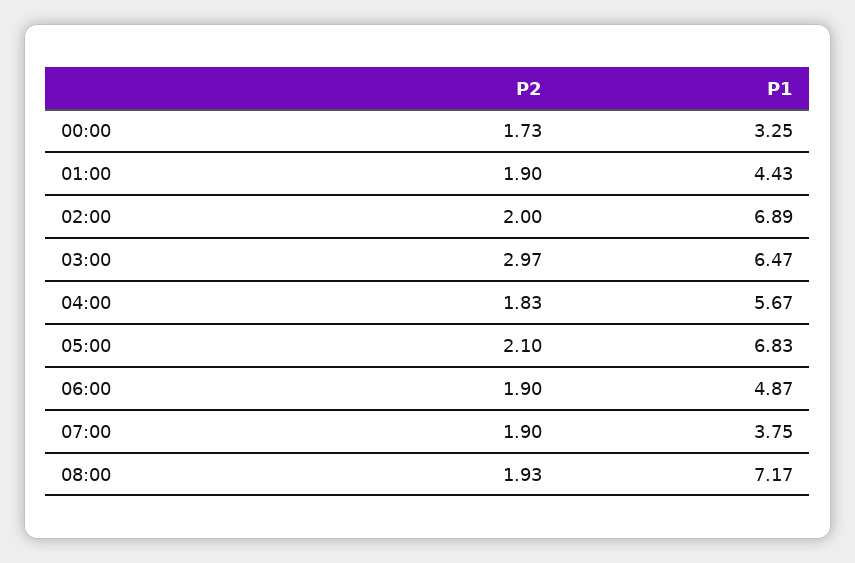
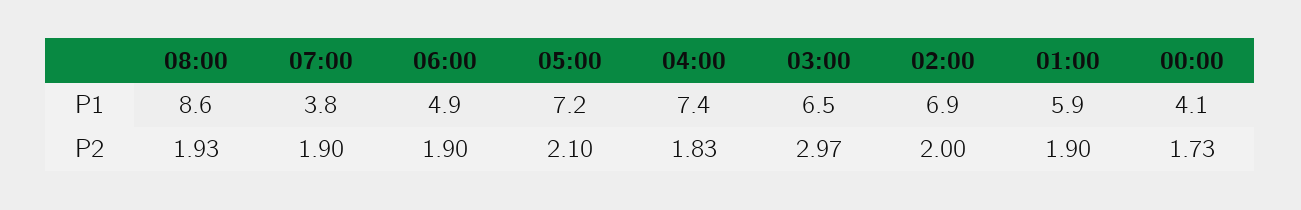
  {
    "P2": {
      "00:00": 1.73,
      "01:00": 1.9,
      "02:00": 2,
      "03:00": 2.97,
      "04:00": 1.83,
      "05:00": 2.1,
      "06:00": 1.9,
      "07:00": 1.9,
      "08:00": 1.93
    },
    "P1": {
-     "00:00": 3.25,
+     "00:00": 4.1,
-     "01:00": 4.43,
+     "01:00": 5.9,
      "02:00": 6.89,
      "03:00": 6.47,
-     "04:00": 5.67,
+     "04:00": 7.4,
-     "05:00": 6.83,
+     "05:00": 7.2,
      "06:00": 4.87,
      "07:00": 3.75,
-     "08:00": 7.17
+     "08:00": 8.6
    }
  }

